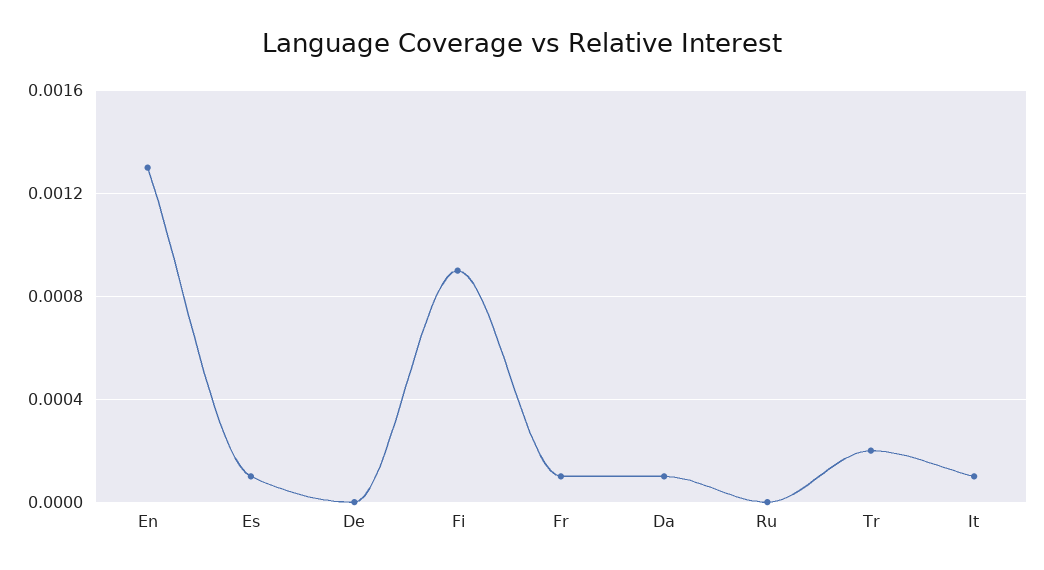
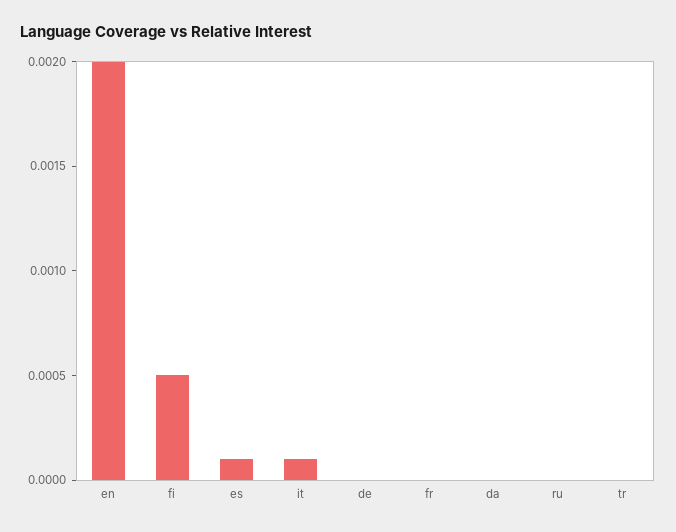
  {
-   "En": 0.0013,
+   "En": 0.002,
    "Es": 0.0001,
    "De": 0,
-   "Fi": 0.0009,
+   "Fi": 0.0005,
-   "Fr": 0.0001,
+   "Fr": 0,
-   "Da": 0.0001,
+   "Da": 0,
    "Ru": 0,
-   "Tr": 0.0002,
+   "Tr": 0,
    "It": 0.0001
  }

